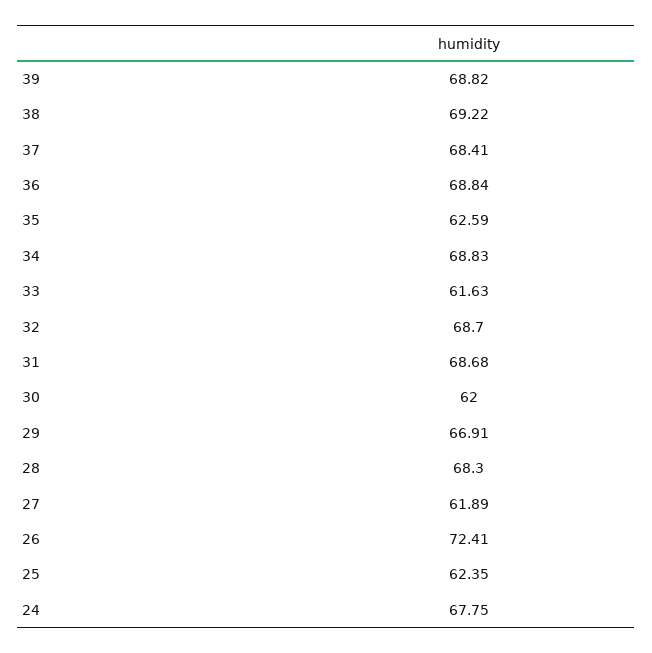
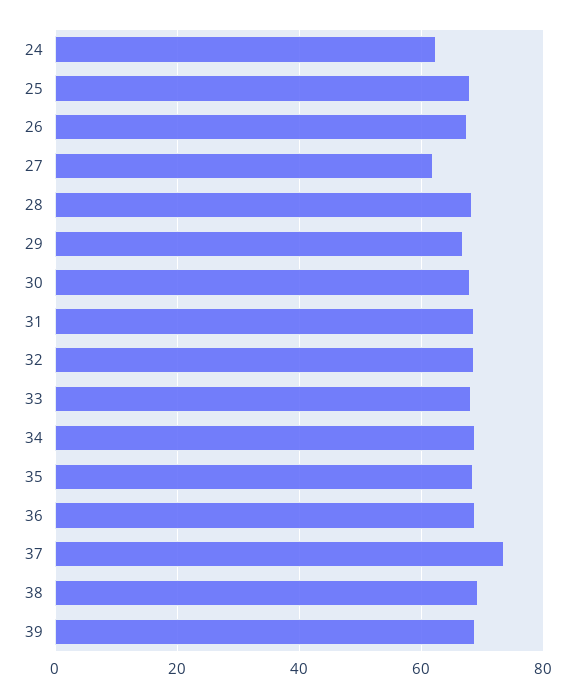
  {
    "39": 68.82,
    "38": 69.22,
-   "37": 68.41,
+   "37": 74,
    "36": 68.84,
-   "35": 62.59,
+   "35": 68,
    "34": 68.83,
-   "33": 61.63,
+   "33": 68,
    "32": 68.7,
    "31": 68.68,
-   "30": 62,
+   "30": 68,
    "29": 66.91,
    "28": 68.3,
    "27": 61.89,
-   "26": 72.41,
+   "26": 68,
-   "25": 62.35,
+   "25": 68,
-   "24": 67.75
+   "24": 62
  }

